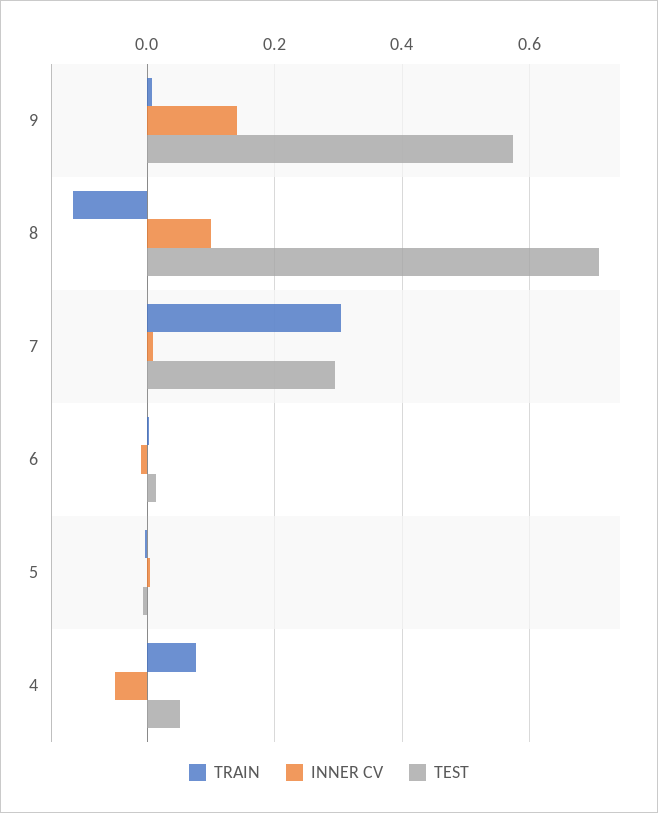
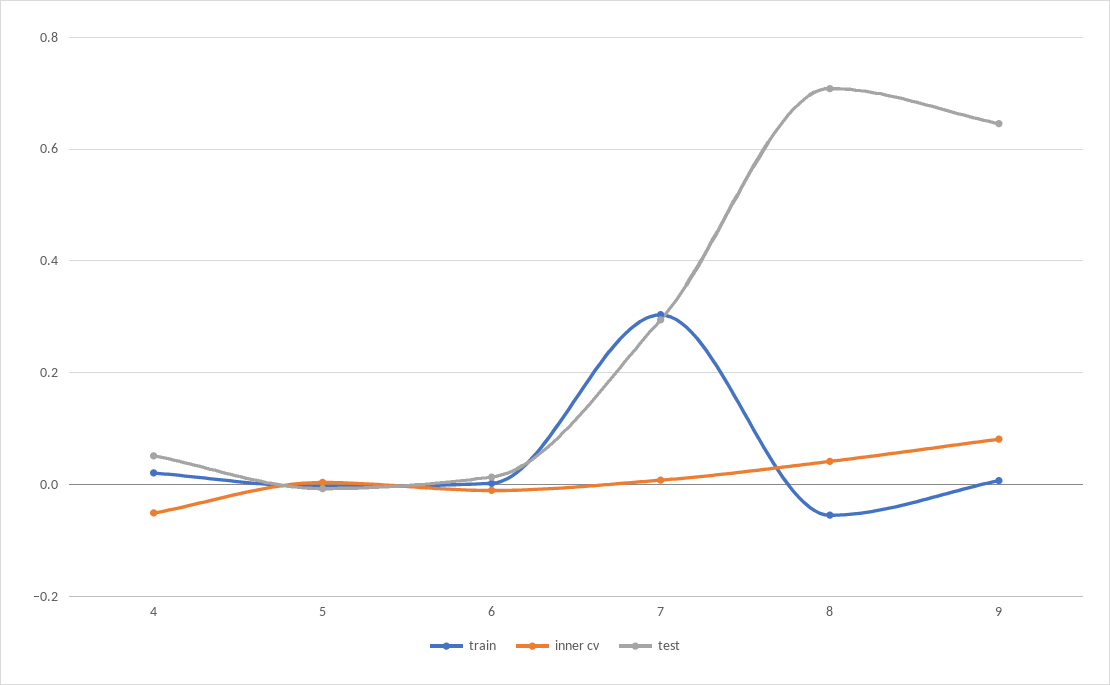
  {
    "TRAIN": {
      "9": 0,
-     "8": -0.12,
+     "8": -0.06,
      "7": 0.3,
      "6": 0,
      "5": 0,
-     "4": 0.08
+     "4": 0.02
    },
    "INNER CV": {
-     "9": 0.14,
+     "9": 0.08,
-     "8": 0.1,
+     "8": 0.04,
      "7": 0,
      "6": -0.02,
      "5": 0,
      "4": -0.06
    },
    "TEST": {
-     "9": 0.58,
+     "9": 0.64,
      "8": 0.7,
      "7": 0.3,
      "6": 0.02,
      "5": 0,
      "4": 0.06
    }
  }

